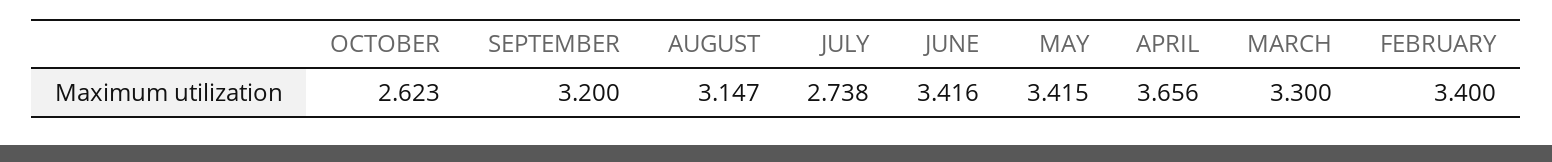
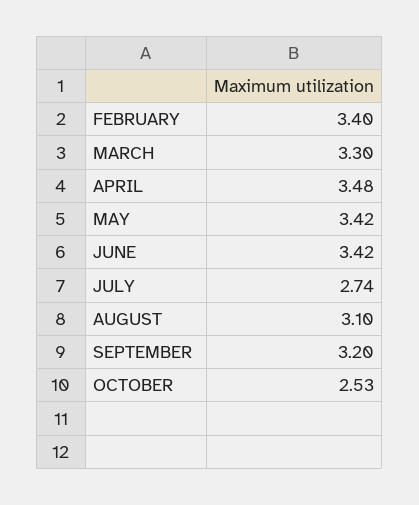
  {
-   "OCTOBER": 2.623,
+   "OCTOBER": 2.53,
    "SEPTEMBER": 3.2,
-   "AUGUST": 3.147,
+   "AUGUST": 3.1,
    "JULY": 2.738,
    "JUNE": 3.416,
    "MAY": 3.415,
-   "APRIL": 3.656,
+   "APRIL": 3.48,
    "MARCH": 3.3,
    "FEBRUARY": 3.4
  }

